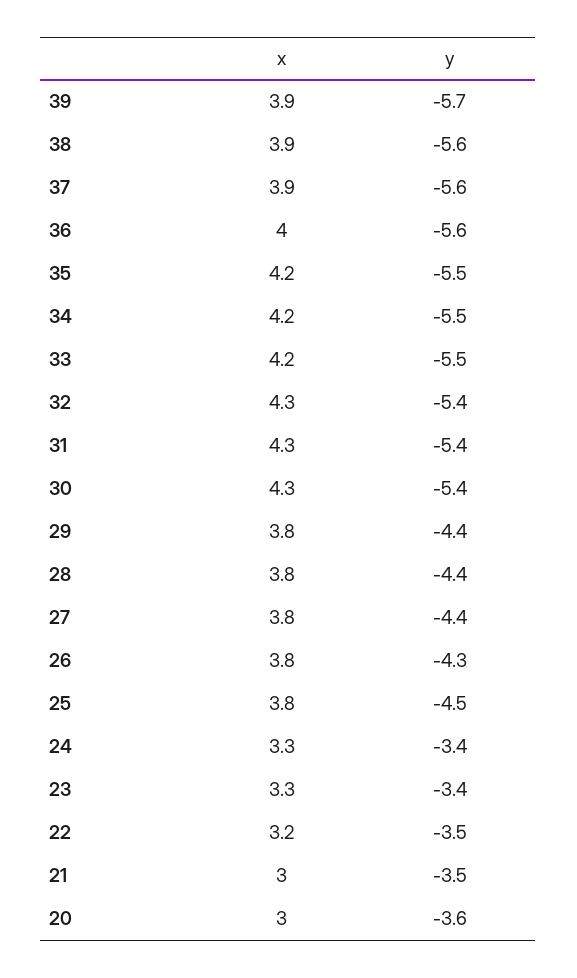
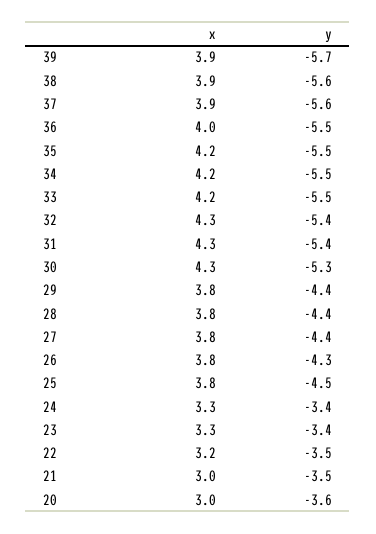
  {
    "x": {
      "39": 3.9,
      "38": 3.9,
      "37": 3.9,
      "36": 4,
      "35": 4.2,
      "34": 4.2,
      "33": 4.2,
      "32": 4.3,
      "31": 4.3,
      "30": 4.3,
      "29": 3.8,
      "28": 3.8,
      "27": 3.8,
      "26": 3.8,
      "25": 3.8,
      "24": 3.3,
      "23": 3.3,
      "22": 3.2,
      "21": 3,
      "20": 3
    },
    "y": {
      "39": -5.7,
      "38": -5.6,
      "37": -5.6,
-     "36": -5.6,
+     "36": -5.5,
      "35": -5.5,
      "34": -5.5,
      "33": -5.5,
      "32": -5.4,
      "31": -5.4,
-     "30": -5.4,
+     "30": -5.3,
      "29": -4.4,
      "28": -4.4,
      "27": -4.4,
      "26": -4.3,
      "25": -4.5,
      "24": -3.4,
      "23": -3.4,
      "22": -3.5,
      "21": -3.5,
      "20": -3.6
    }
  }

